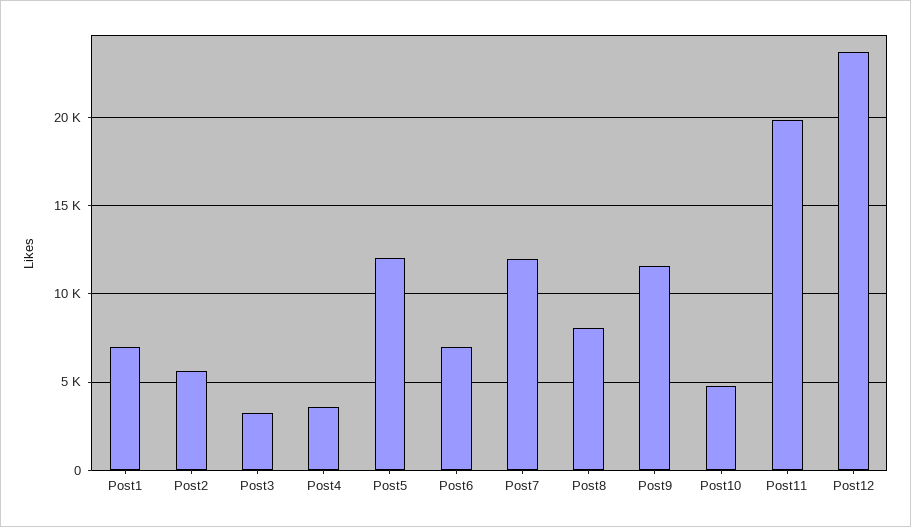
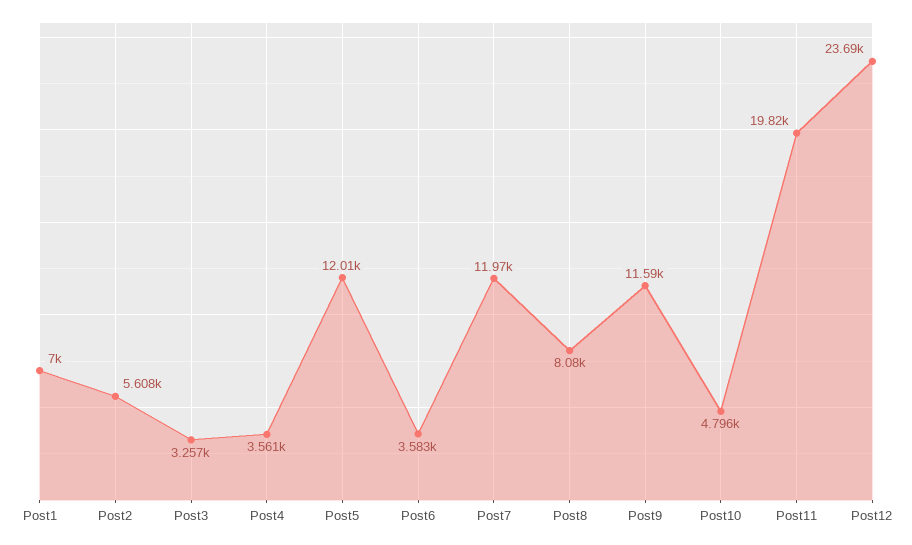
  {
    "Post1": 7000,
    "Post2": 5608,
    "Post3": 3257,
    "Post4": 3561,
    "Post5": 12010,
-   "Post6": 7000,
+   "Post6": 3583,
    "Post7": 11970,
    "Post8": 8080,
    "Post9": 11590,
    "Post10": 4796,
    "Post11": 19820,
    "Post12": 23690
  }

